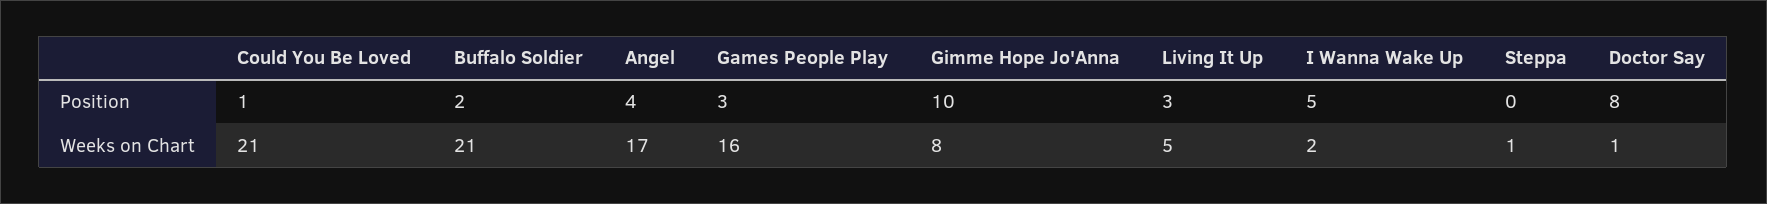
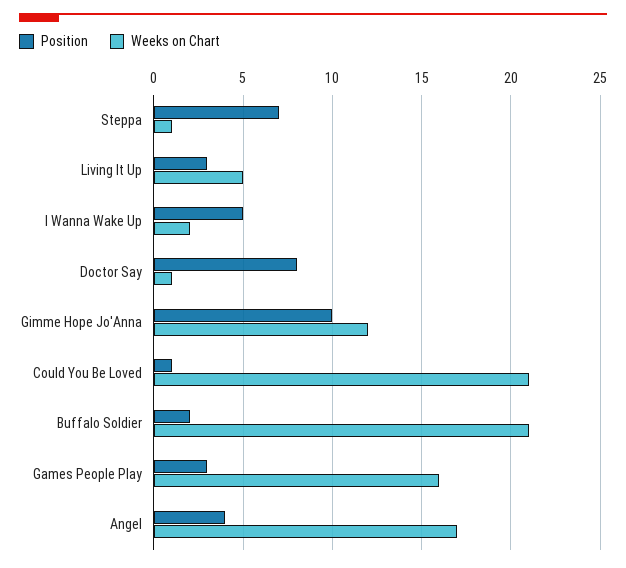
  {
    "Position": {
      "Could You Be Loved": 1,
      "Buffalo Soldier": 2,
      "Angel": 4,
      "Games People Play": 3,
      "Gimme Hope Jo'Anna": 10,
      "Living It Up": 3,
      "I Wanna Wake Up": 5,
-     "Steppa": 0,
+     "Steppa": 7,
      "Doctor Say": 8
    },
    "Weeks on Chart": {
      "Could You Be Loved": 21,
      "Buffalo Soldier": 21,
      "Angel": 17,
      "Games People Play": 16,
-     "Gimme Hope Jo'Anna": 8,
+     "Gimme Hope Jo'Anna": 12,
      "Living It Up": 5,
      "I Wanna Wake Up": 2,
      "Steppa": 1,
      "Doctor Say": 1
    }
  }

